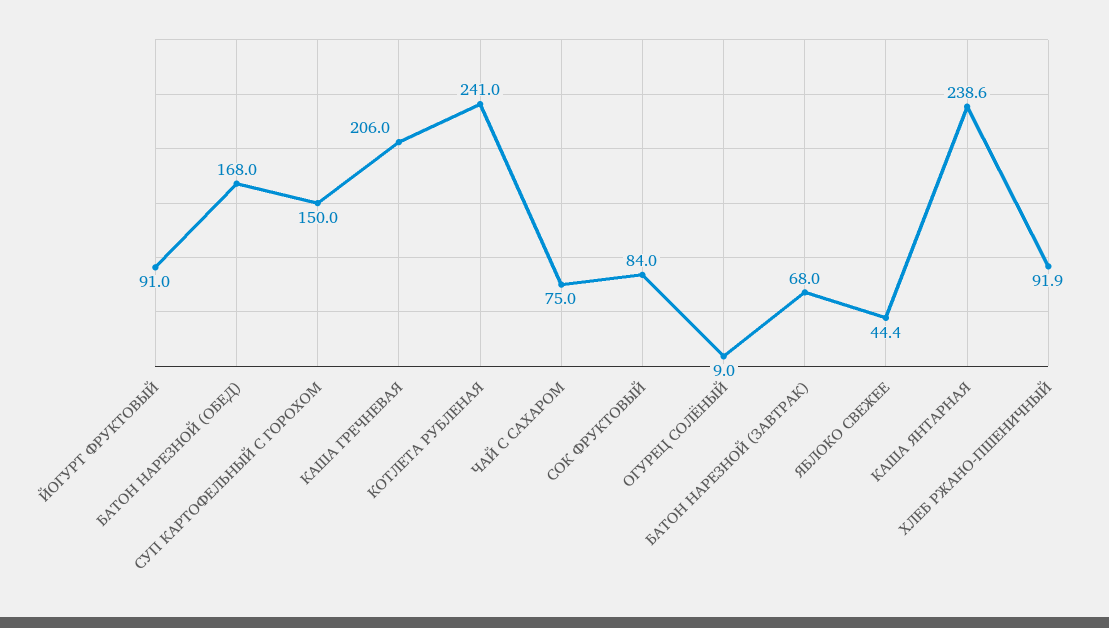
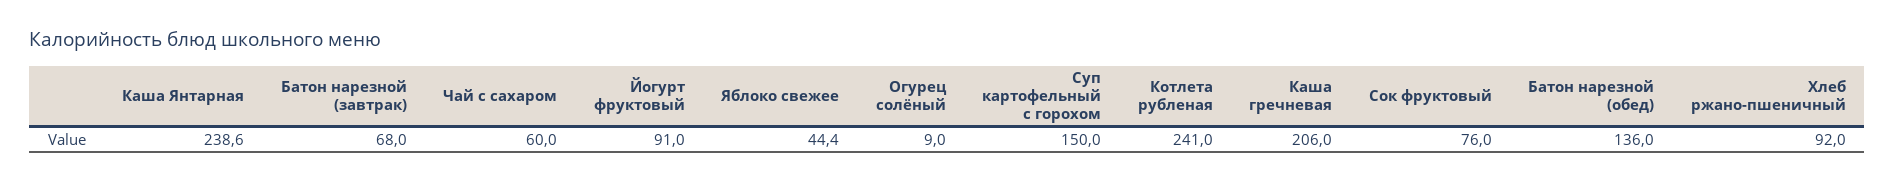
  {
    "ЙОГУРТ ФРУКТОВЫЙ": 91,
-   "БАТОН НАРЕЗНОЙ (ОБЕД)": 168,
+   "БАТОН НАРЕЗНОЙ (ОБЕД)": 136,
    "СУП КАРТОФЕЛЬНЫЙ С ГОРОХОМ": 150,
    "КАША ГРЕЧНЕВАЯ": 206,
    "КОТЛЕТА РУБЛЕНАЯ": 241,
-   "ЧАЙ С САХАРОМ": 75,
+   "ЧАЙ С САХАРОМ": 60,
-   "СОК ФРУКТОВЫЙ": 84,
+   "СОК ФРУКТОВЫЙ": 76,
    "ОГУРЕЦ СОЛЁНЫЙ": 9,
    "БАТОН НАРЕЗНОЙ (ЗАВТРАК)": 68,
    "ЯБЛОКО СВЕЖЕЕ": 44.4,
    "КАША ЯНТАРНАЯ": 238.6,
-   "ХЛЕБ РЖАНО-ПШЕНИЧНЫЙ": 91.9
+   "ХЛЕБ РЖАНО-ПШЕНИЧНЫЙ": 92
  }

